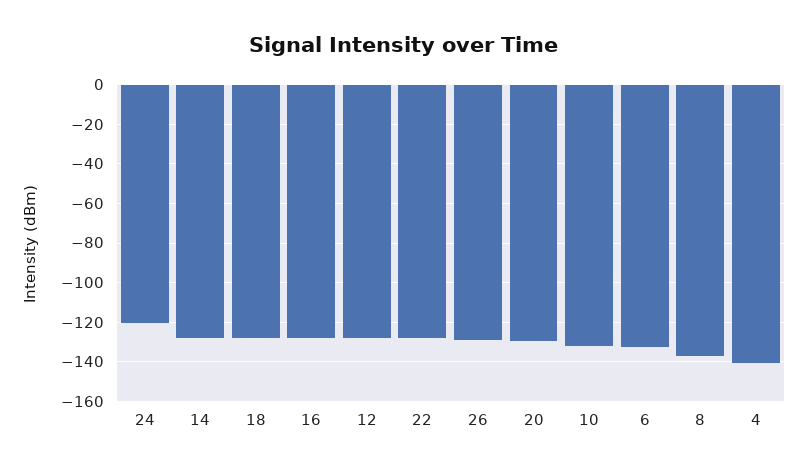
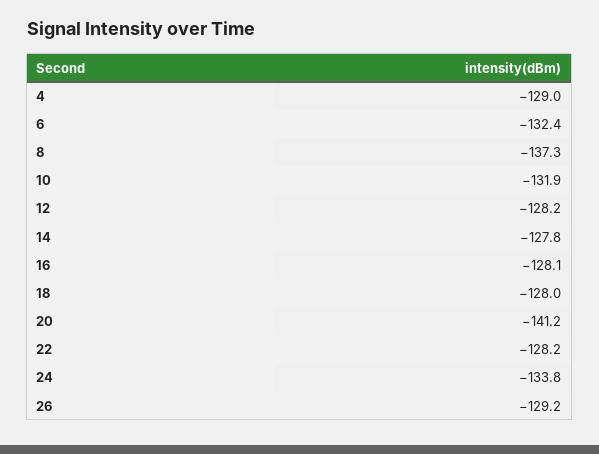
  {
-   "24": -120,
+   "24": -133.8,
    "14": -127.8,
    "18": -128,
    "16": -128.1,
    "12": -128.2,
    "22": -128.2,
    "26": -129.2,
-   "20": -130,
+   "20": -141.2,
    "10": -131.9,
    "6": -132.4,
    "8": -137.3,
-   "4": -140
+   "4": -129
  }

